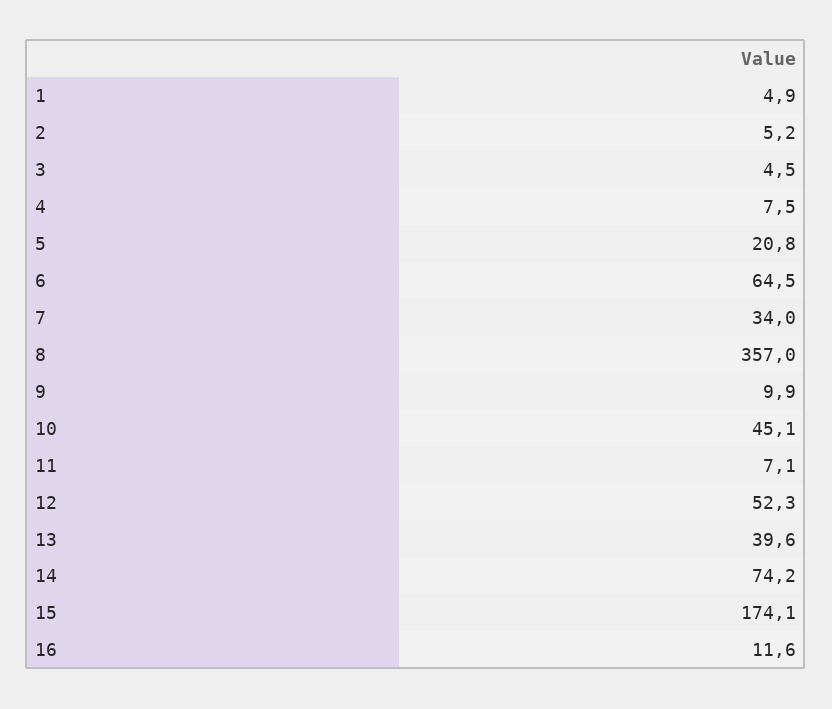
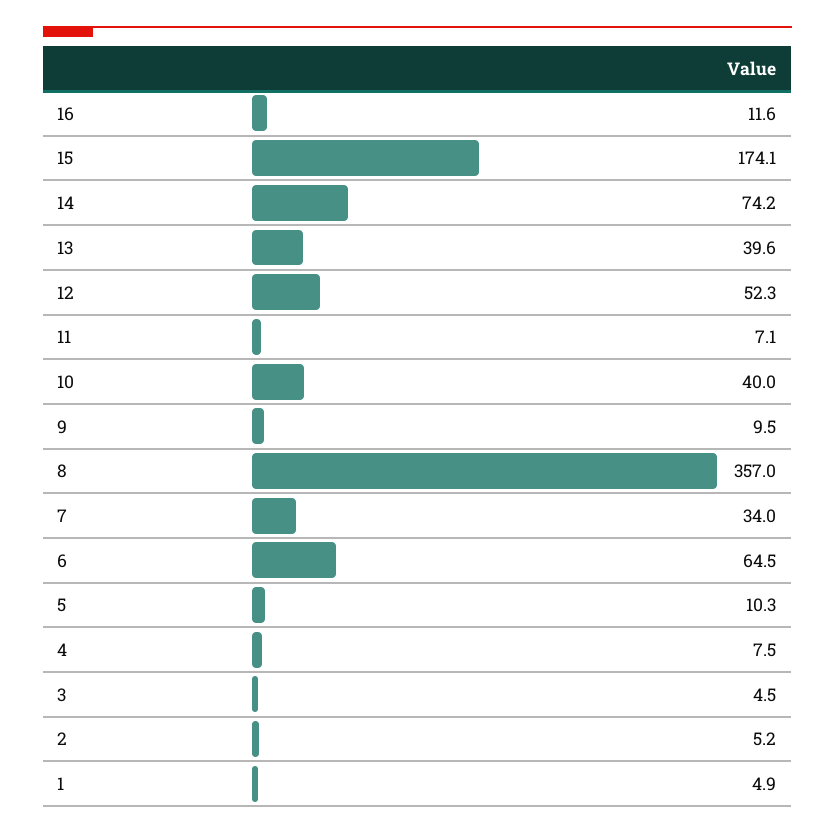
  {
    "1": 4.9,
    "2": 5.2,
    "3": 4.5,
    "4": 7.5,
-   "5": 20.8,
+   "5": 10.3,
    "6": 64.5,
    "7": 34,
    "8": 357,
-   "9": 9.9,
+   "9": 9.5,
-   "10": 45.1,
+   "10": 40,
    "11": 7.1,
    "12": 52.3,
    "13": 39.6,
    "14": 74.2,
    "15": 174.1,
    "16": 11.6
  }

